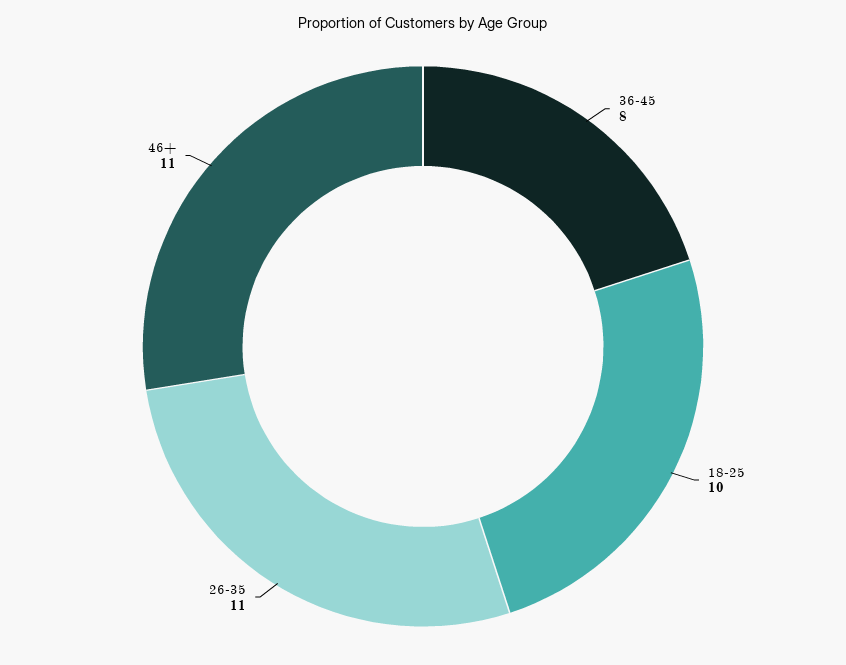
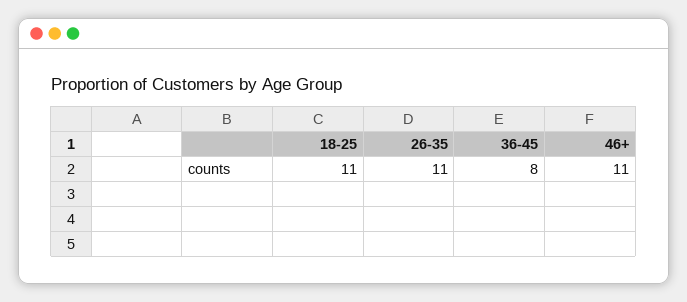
  {
    "36-45": 8,
-   "18-25": 10,
+   "18-25": 11,
    "26-35": 11,
    "46+": 11
  }

